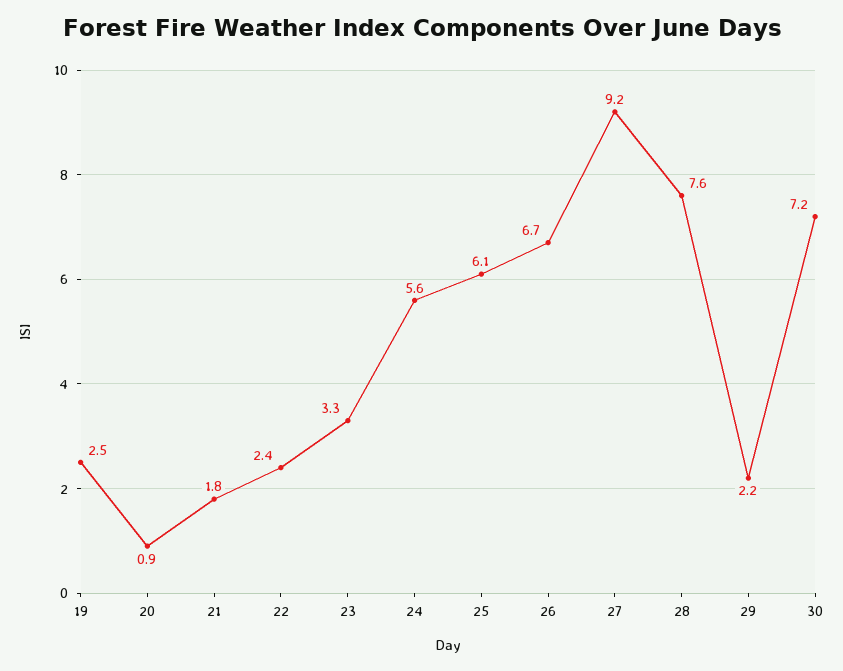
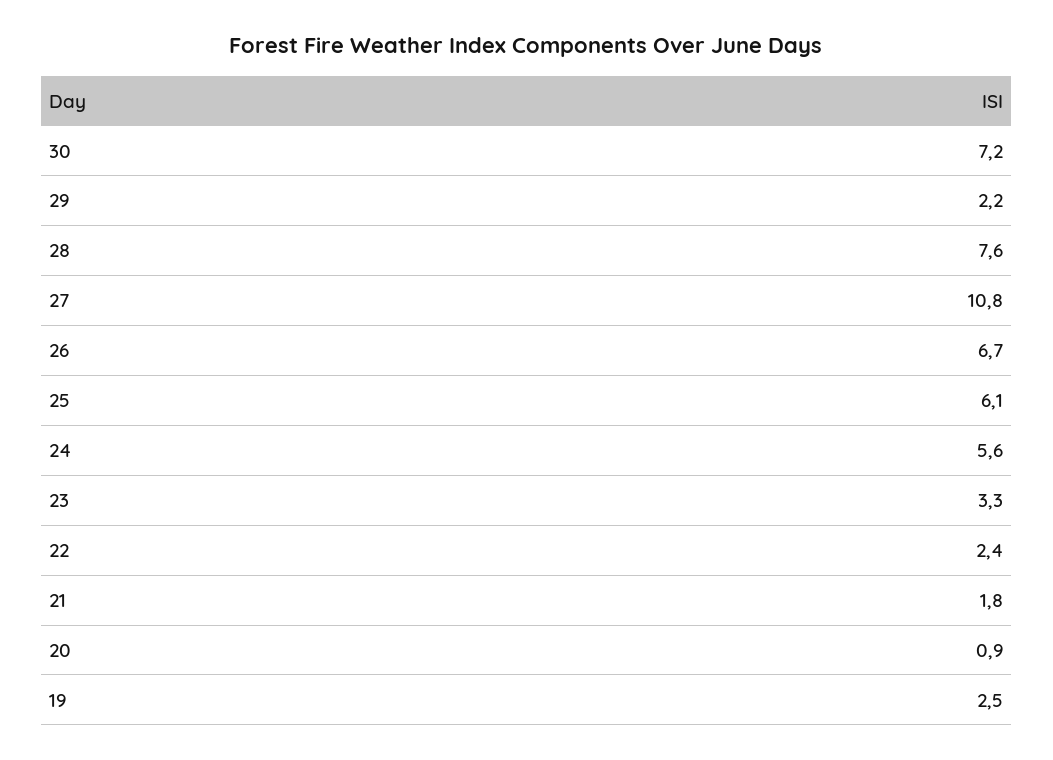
  {
    "19": 2.5,
    "20": 0.9,
    "21": 1.8,
    "22": 2.4,
    "23": 3.3,
    "24": 5.6,
    "25": 6.1,
    "26": 6.7,
-   "27": 9.2,
+   "27": 10.8,
    "28": 7.6,
    "29": 2.2,
    "30": 7.2
  }

